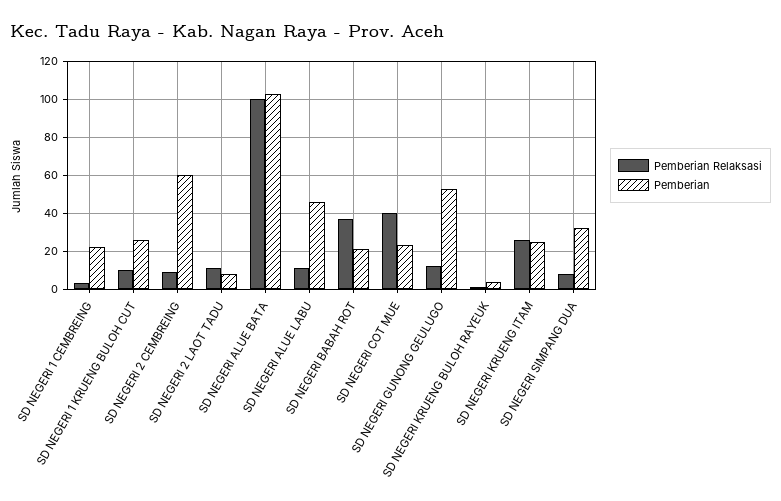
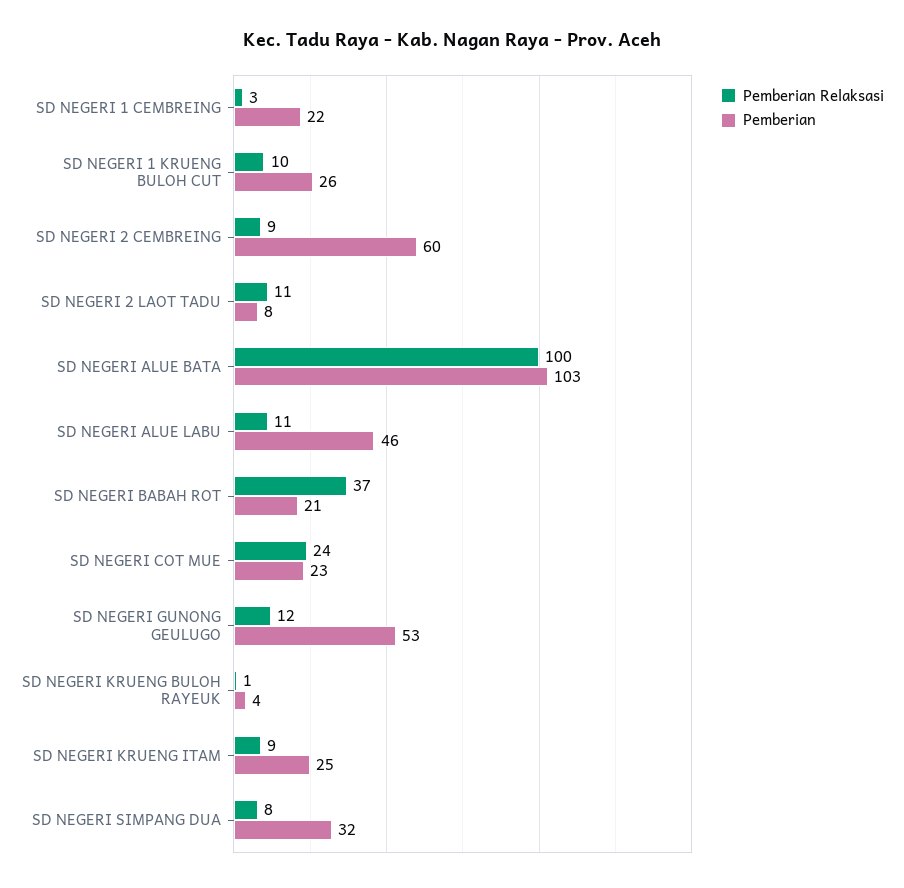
  {
    "Pemberian Relaksasi": {
      "SD NEGERI 1 CEMBREING": 3,
      "SD NEGERI 1 KRUENG BULOH CUT": 10,
      "SD NEGERI 2 CEMBREING": 9,
      "SD NEGERI 2 LAOT TADU": 11,
      "SD NEGERI ALUE BATA": 100,
      "SD NEGERI ALUE LABU": 11,
      "SD NEGERI BABAH ROT": 37,
-     "SD NEGERI COT MUE": 40,
+     "SD NEGERI COT MUE": 24,
      "SD NEGERI GUNONG GEULUGO": 12,
      "SD NEGERI KRUENG BULOH RAYEUK": 1,
-     "SD NEGERI KRUENG ITAM": 25,
+     "SD NEGERI KRUENG ITAM": 9,
      "SD NEGERI SIMPANG DUA": 8
    },
    "Pemberian": {
      "SD NEGERI 1 CEMBREING": 22,
      "SD NEGERI 1 KRUENG BULOH CUT": 26,
      "SD NEGERI 2 CEMBREING": 60,
      "SD NEGERI 2 LAOT TADU": 8,
      "SD NEGERI ALUE BATA": 103,
      "SD NEGERI ALUE LABU": 46,
      "SD NEGERI BABAH ROT": 21,
      "SD NEGERI COT MUE": 23,
      "SD NEGERI GUNONG GEULUGO": 53,
      "SD NEGERI KRUENG BULOH RAYEUK": 4,
      "SD NEGERI KRUENG ITAM": 25,
      "SD NEGERI SIMPANG DUA": 32
    }
  }

